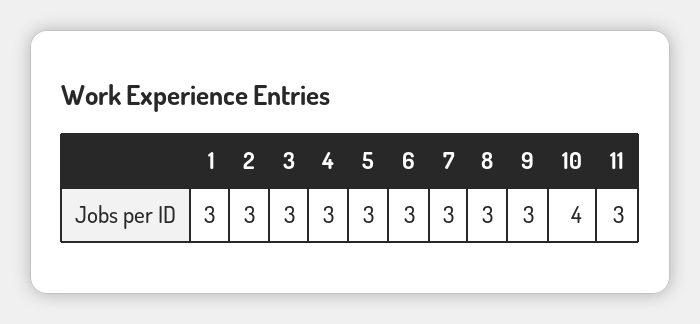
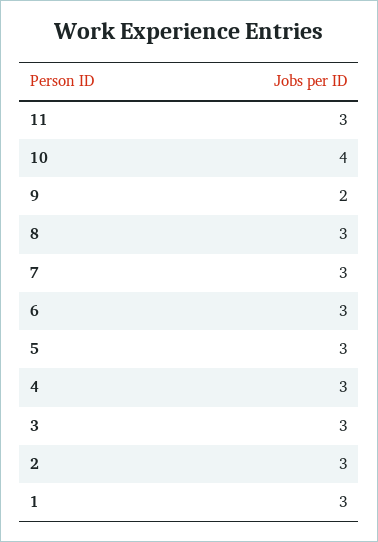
  {
    "1": 3,
    "2": 3,
    "3": 3,
    "4": 3,
    "5": 3,
    "6": 3,
    "7": 3,
    "8": 3,
-   "9": 3,
+   "9": 2,
    "10": 4,
    "11": 3
  }

